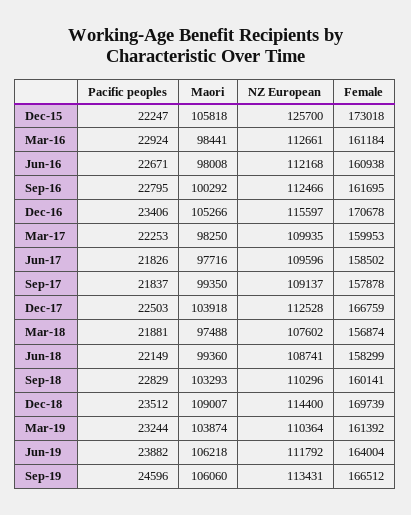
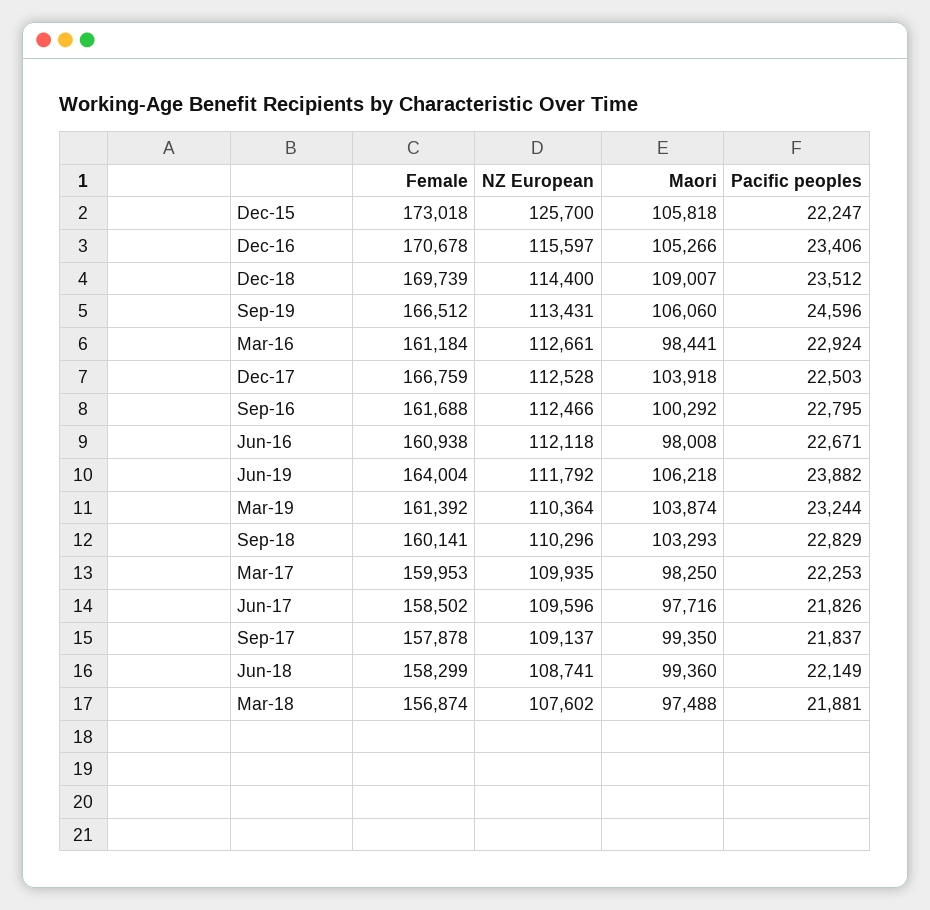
  {
    "Pacific peoples": {
      "Dec-15": 22247,
      "Mar-16": 22924,
      "Jun-16": 22671,
      "Sep-16": 22795,
      "Dec-16": 23406,
      "Mar-17": 22253,
      "Jun-17": 21826,
      "Sep-17": 21837,
      "Dec-17": 22503,
      "Mar-18": 21881,
      "Jun-18": 22149,
      "Sep-18": 22829,
      "Dec-18": 23512,
      "Mar-19": 23244,
      "Jun-19": 23882,
      "Sep-19": 24596
    },
    "Maori": {
      "Dec-15": 105818,
      "Mar-16": 98441,
      "Jun-16": 98008,
      "Sep-16": 100292,
      "Dec-16": 105266,
      "Mar-17": 98250,
      "Jun-17": 97716,
      "Sep-17": 99350,
      "Dec-17": 103918,
      "Mar-18": 97488,
      "Jun-18": 99360,
      "Sep-18": 103293,
      "Dec-18": 109007,
      "Mar-19": 103874,
      "Jun-19": 106218,
      "Sep-19": 106060
    },
    "NZ European": {
      "Dec-15": 125700,
      "Mar-16": 112661,
-     "Jun-16": 112168,
+     "Jun-16": 112118,
      "Sep-16": 112466,
      "Dec-16": 115597,
      "Mar-17": 109935,
      "Jun-17": 109596,
      "Sep-17": 109137,
      "Dec-17": 112528,
      "Mar-18": 107602,
      "Jun-18": 108741,
      "Sep-18": 110296,
      "Dec-18": 114400,
      "Mar-19": 110364,
      "Jun-19": 111792,
      "Sep-19": 113431
    },
    "Female": {
      "Dec-15": 173018,
      "Mar-16": 161184,
      "Jun-16": 160938,
-     "Sep-16": 161695,
+     "Sep-16": 161688,
      "Dec-16": 170678,
      "Mar-17": 159953,
      "Jun-17": 158502,
      "Sep-17": 157878,
      "Dec-17": 166759,
      "Mar-18": 156874,
      "Jun-18": 158299,
      "Sep-18": 160141,
      "Dec-18": 169739,
      "Mar-19": 161392,
      "Jun-19": 164004,
      "Sep-19": 166512
    }
  }

